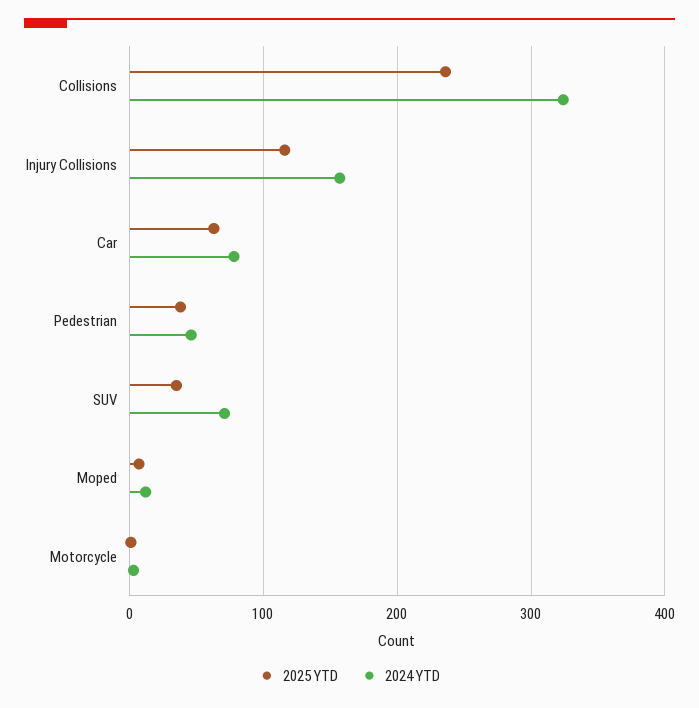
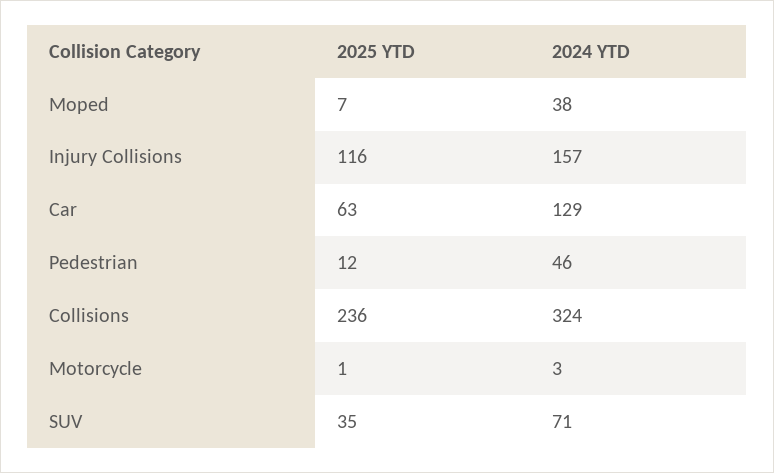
  {
    "2025 YTD": {
      "Collisions": 236,
      "Injury Collisions": 116,
      "Car": 63,
-     "Pedestrian": 40,
+     "Pedestrian": 12,
      "SUV": 35,
      "Moped": 7,
      "Motorcycle": 1
    },
    "2024 YTD": {
      "Collisions": 324,
      "Injury Collisions": 157,
-     "Car": 80,
+     "Car": 129,
      "Pedestrian": 46,
      "SUV": 71,
-     "Moped": 10,
+     "Moped": 38,
      "Motorcycle": 3
    }
  }

